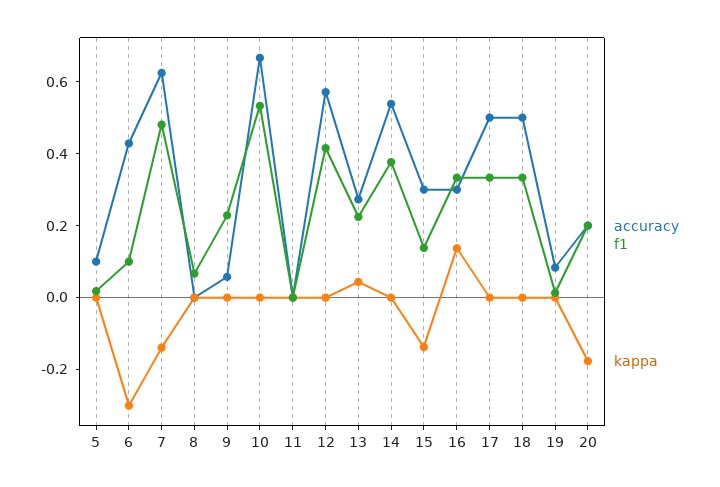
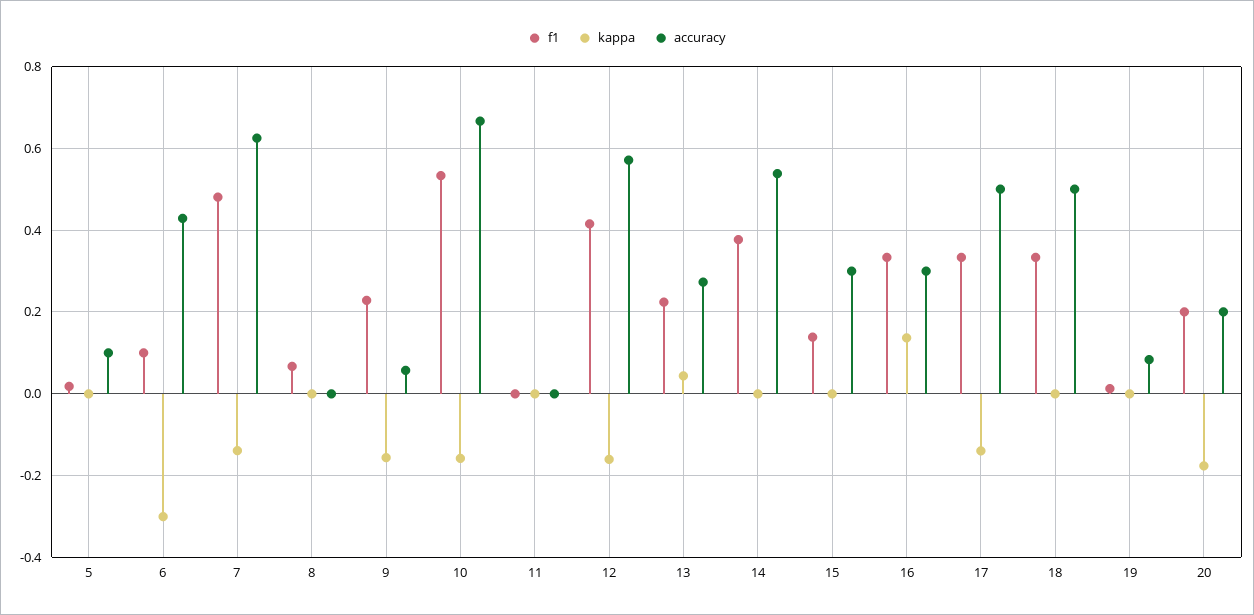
  {
    "accuracy": {
      "5": 0.1,
      "6": 0.42,
      "7": 0.62,
      "8": 0,
      "9": 0.06,
      "10": 0.66,
      "11": 0,
      "12": 0.58,
      "13": 0.28,
      "14": 0.54,
      "15": 0.3,
      "16": 0.3,
      "17": 0.5,
      "18": 0.5,
      "19": 0.08,
      "20": 0.2
    },
    "f1": {
      "5": 0.02,
      "6": 0.1,
      "7": 0.48,
      "8": 0.06,
      "9": 0.22,
      "10": 0.54,
      "11": 0,
      "12": 0.42,
      "13": 0.22,
      "14": 0.38,
      "15": 0.14,
      "16": 0.34,
      "17": 0.34,
      "18": 0.34,
      "19": 0.02,
      "20": 0.2
    },
    "kappa": {
      "5": 0,
      "6": -0.3,
      "7": -0.14,
      "8": 0,
-     "9": 0,
+     "9": -0.16,
-     "10": 0,
+     "10": -0.16,
      "11": 0,
-     "12": 0,
+     "12": -0.16,
      "13": 0.04,
      "14": 0,
-     "15": -0.15,
+     "15": 0,
      "16": 0.14,
-     "17": 0,
+     "17": -0.14,
      "18": 0,
      "19": 0,
      "20": -0.18
    }
  }

